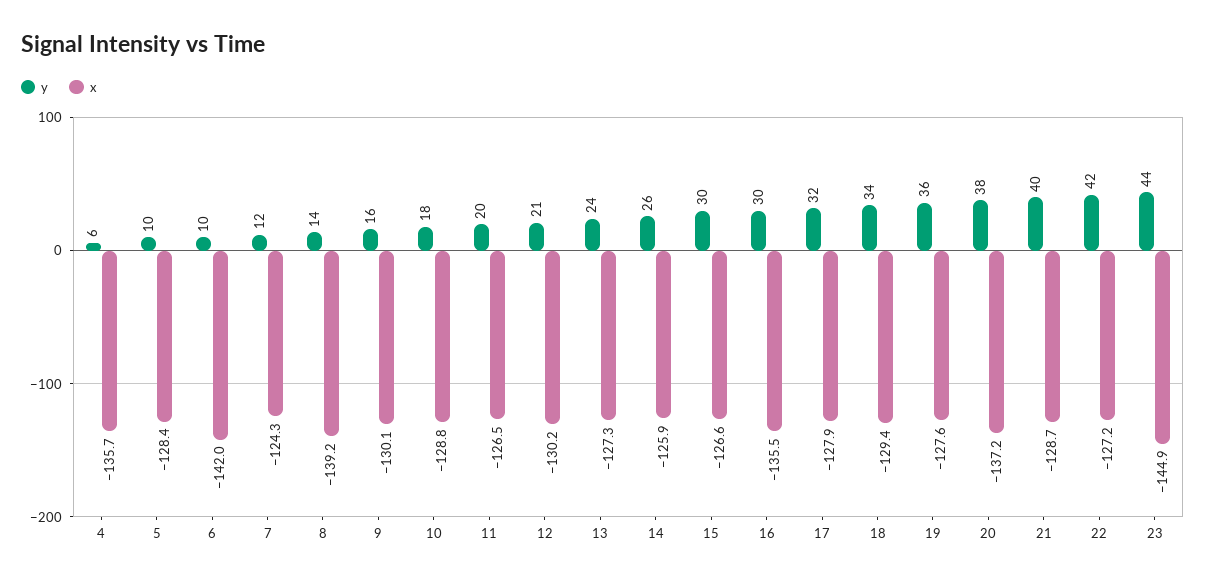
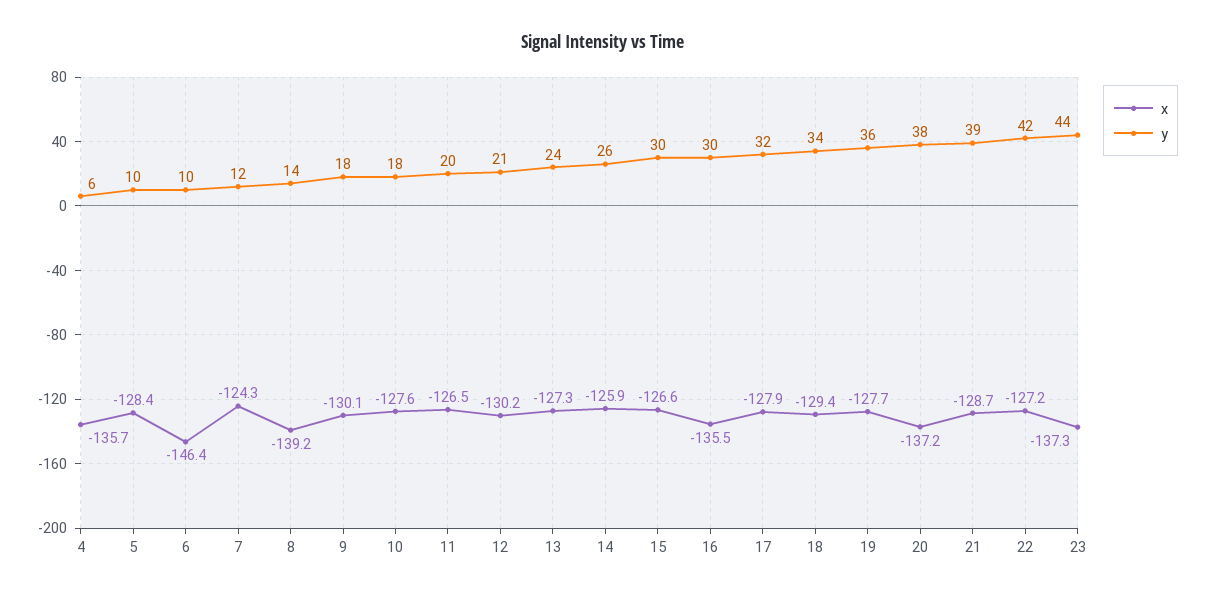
  {
    "y": {
      "4": 6,
      "5": 10,
      "6": 10,
      "7": 12,
      "8": 14,
-     "9": 16,
+     "9": 18,
      "10": 18,
      "11": 20,
      "12": 21,
      "13": 24,
      "14": 26,
      "15": 30,
      "16": 30,
      "17": 32,
      "18": 34,
      "19": 36,
      "20": 38,
-     "21": 40,
+     "21": 39,
      "22": 42,
      "23": 44
    },
    "x": {
      "4": -135.7,
      "5": -128.4,
-     "6": -142,
+     "6": -146.4,
      "7": -124.3,
      "8": -139.2,
      "9": -130.1,
-     "10": -128.8,
+     "10": -127.6,
      "11": -126.5,
      "12": -130.2,
      "13": -127.3,
      "14": -125.9,
      "15": -126.6,
      "16": -135.5,
      "17": -127.9,
      "18": -129.4,
-     "19": -127.6,
+     "19": -127.7,
      "20": -137.2,
      "21": -128.7,
      "22": -127.2,
-     "23": -144.9
+     "23": -137.3
    }
  }

